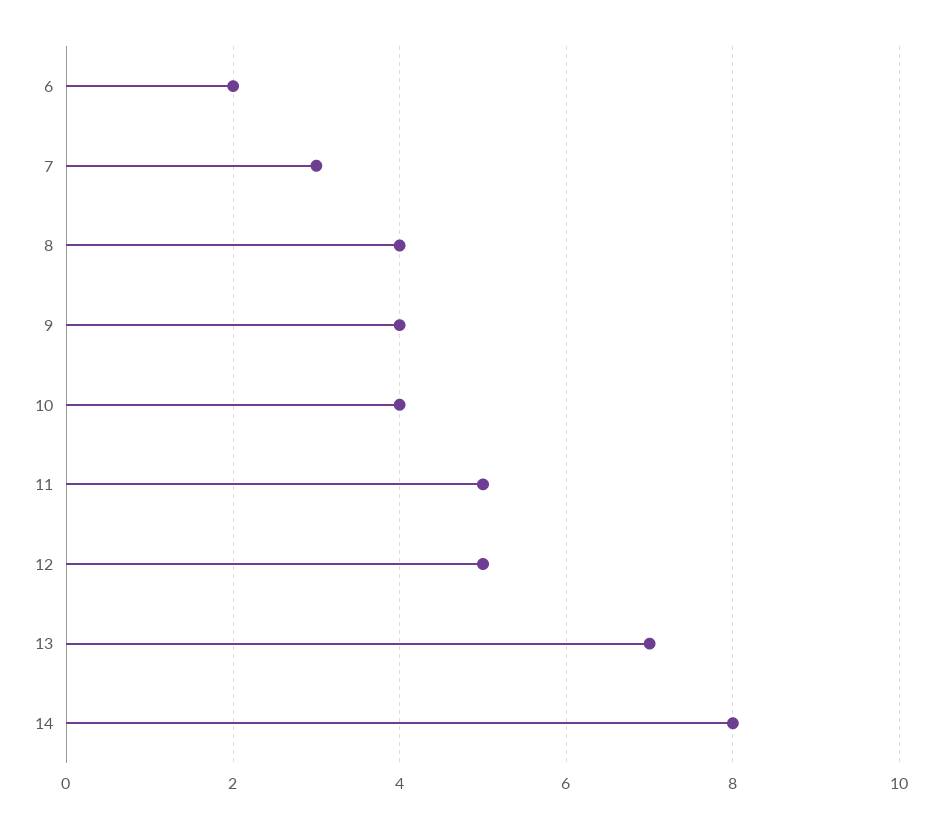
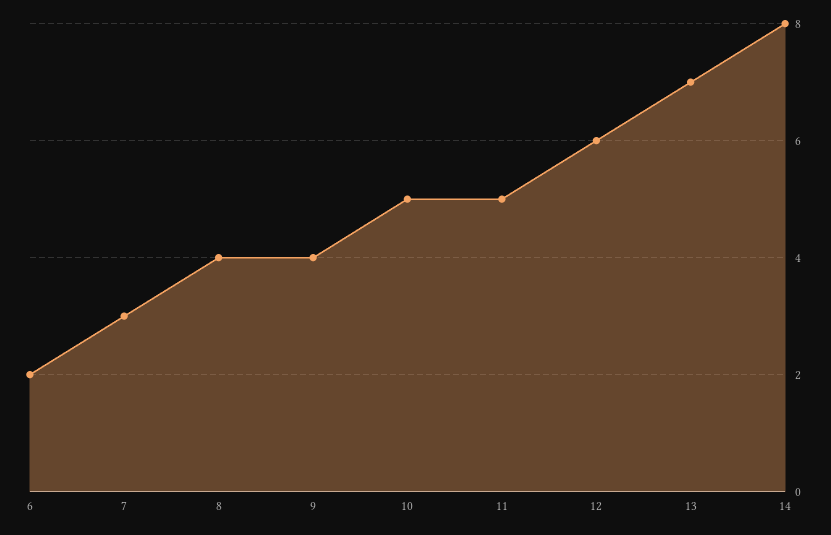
  {
    "6": 2,
    "7": 3,
    "8": 4,
    "9": 4,
-   "10": 4,
+   "10": 5,
    "11": 5,
-   "12": 5,
+   "12": 6,
    "13": 7,
    "14": 8
  }

